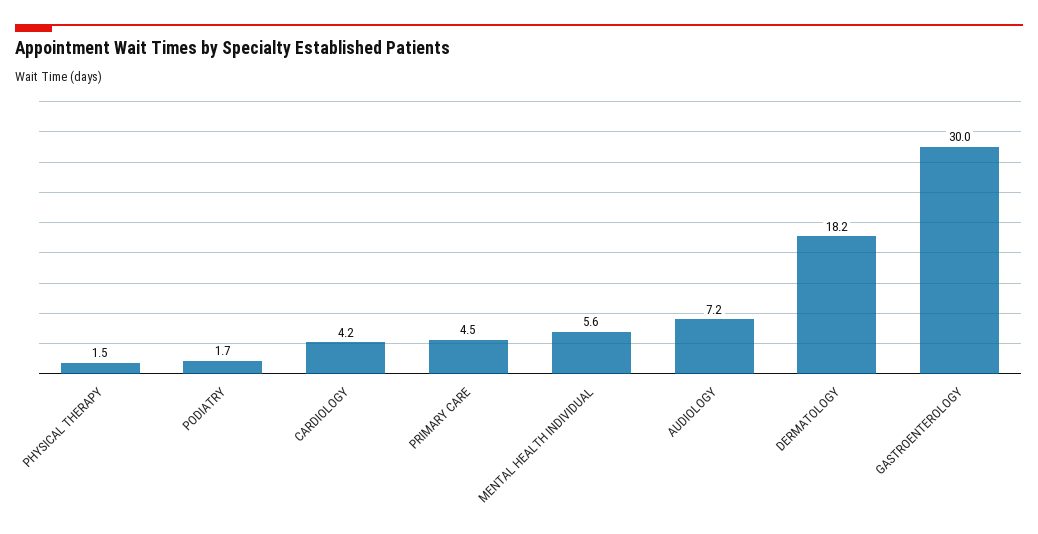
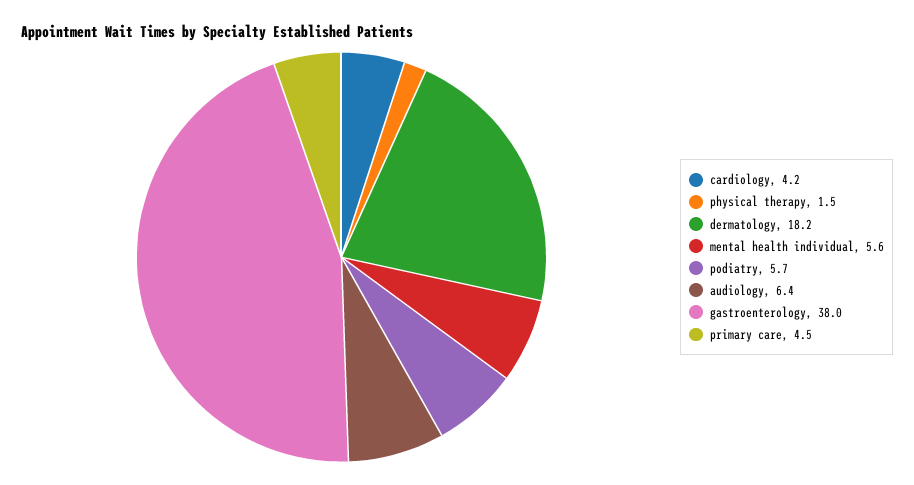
  {
    "PHYSICAL THERAPY": 1.5,
-   "PODIATRY": 1.7,
+   "PODIATRY": 5.7,
    "CARDIOLOGY": 4.2,
    "PRIMARY CARE": 4.5,
    "MENTAL HEALTH INDIVIDUAL": 5.6,
-   "AUDIOLOGY": 7.2,
+   "AUDIOLOGY": 6.4,
    "DERMATOLOGY": 18.2,
-   "GASTROENTEROLOGY": 30
+   "GASTROENTEROLOGY": 38
  }

